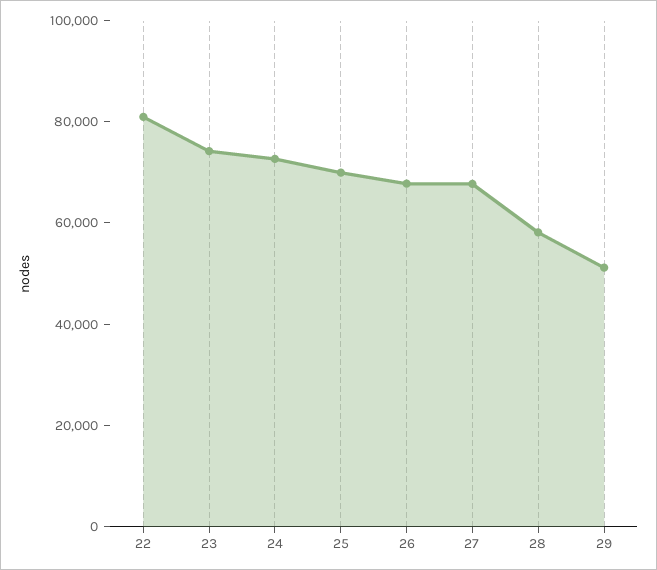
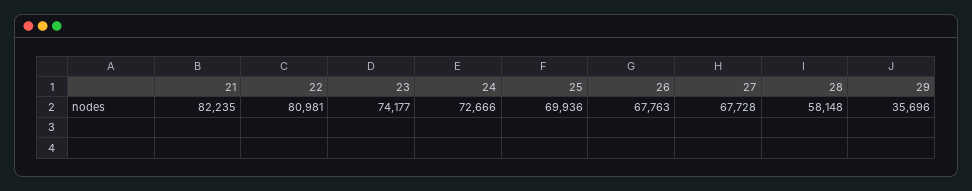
  {
    "22": 80981,
    "23": 74177,
    "24": 72666,
    "25": 69936,
    "26": 67763,
    "27": 67728,
    "28": 58148,
-   "29": 50000
+   "29": 35696,
+   "21": 82235
  }

